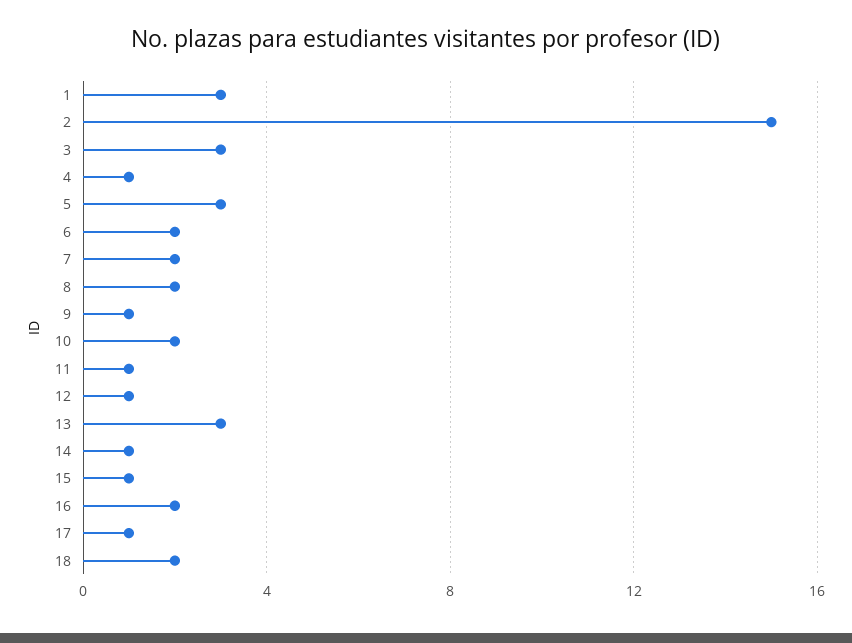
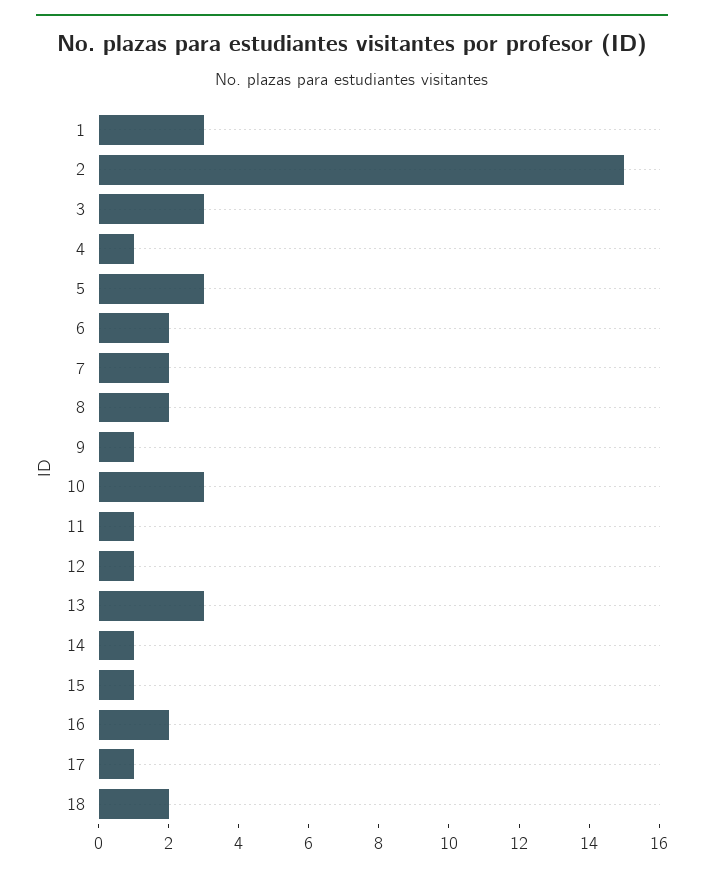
  {
    "1": 3,
    "2": 15,
    "3": 3,
    "4": 1,
    "5": 3,
    "6": 2,
    "7": 2,
    "8": 2,
    "9": 1,
-   "10": 2,
+   "10": 3,
    "11": 1,
    "12": 1,
    "13": 3,
    "14": 1,
    "15": 1,
    "16": 2,
    "17": 1,
    "18": 2
  }

